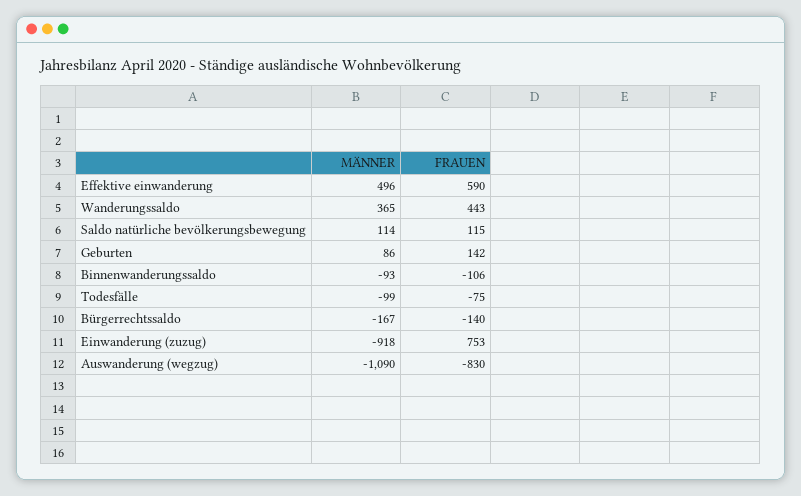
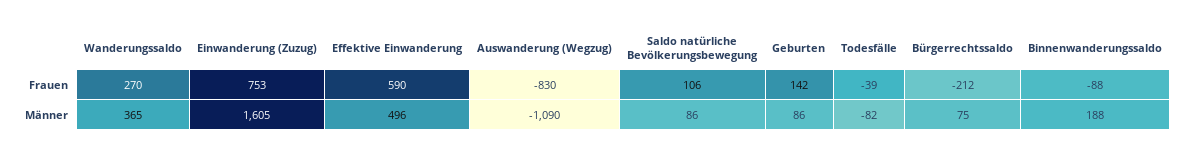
  {
    "MÄNNER": {
      "Effektive einwanderung": 496,
      "Wanderungssaldo": 365,
-     "Saldo natürliche bevölkerungsbewegung": 114,
+     "Saldo natürliche bevölkerungsbewegung": 86,
      "Geburten": 86,
-     "Binnenwanderungssaldo": -93,
+     "Binnenwanderungssaldo": 188,
-     "Todesfälle": -99,
+     "Todesfälle": -82,
-     "Bürgerrechtssaldo": -167,
+     "Bürgerrechtssaldo": 75,
-     "Einwanderung (zuzug)": -918,
+     "Einwanderung (zuzug)": 1605,
      "Auswanderung (wegzug)": -1090
    },
    "FRAUEN": {
      "Effektive einwanderung": 590,
-     "Wanderungssaldo": 443,
+     "Wanderungssaldo": 270,
-     "Saldo natürliche bevölkerungsbewegung": 115,
+     "Saldo natürliche bevölkerungsbewegung": 106,
      "Geburten": 142,
-     "Binnenwanderungssaldo": -106,
+     "Binnenwanderungssaldo": -88,
-     "Todesfälle": -75,
+     "Todesfälle": -39,
-     "Bürgerrechtssaldo": -140,
+     "Bürgerrechtssaldo": -212,
      "Einwanderung (zuzug)": 753,
      "Auswanderung (wegzug)": -830
    }
  }

